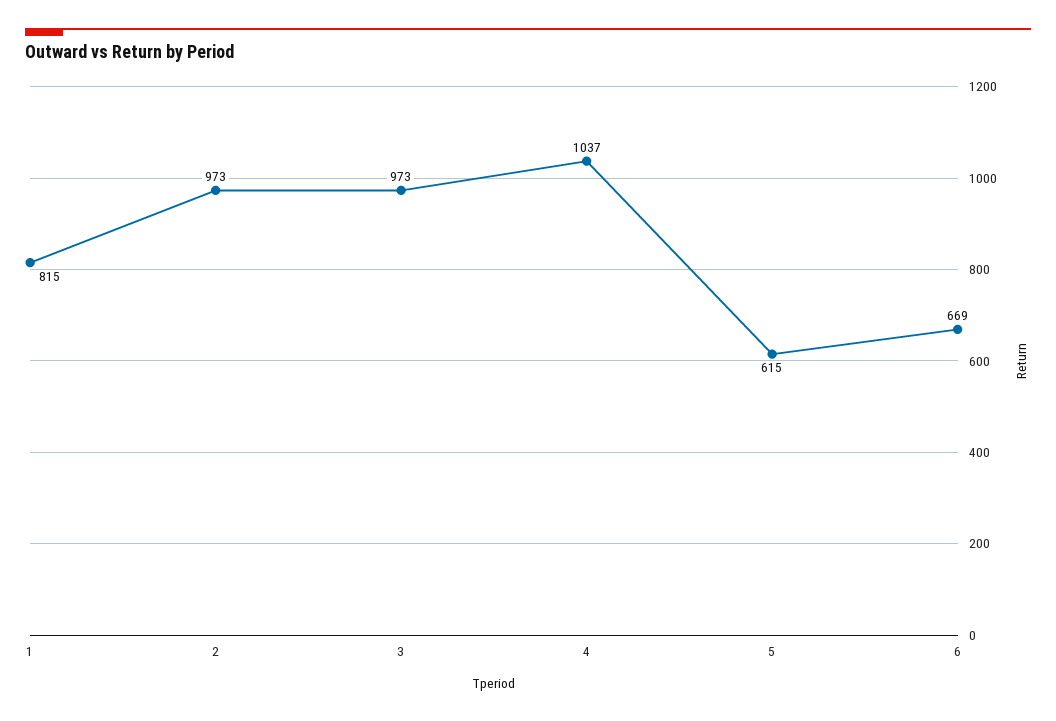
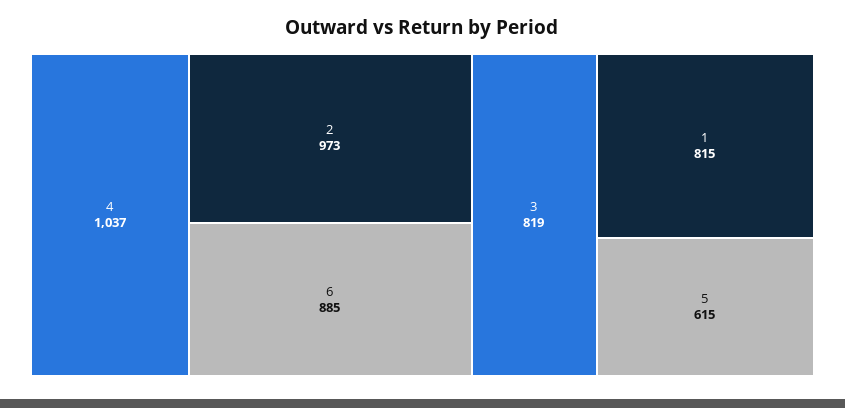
  {
    "1": 815,
    "2": 973,
-   "3": 973,
+   "3": 819,
    "4": 1037,
    "5": 615,
-   "6": 669
+   "6": 885
  }

